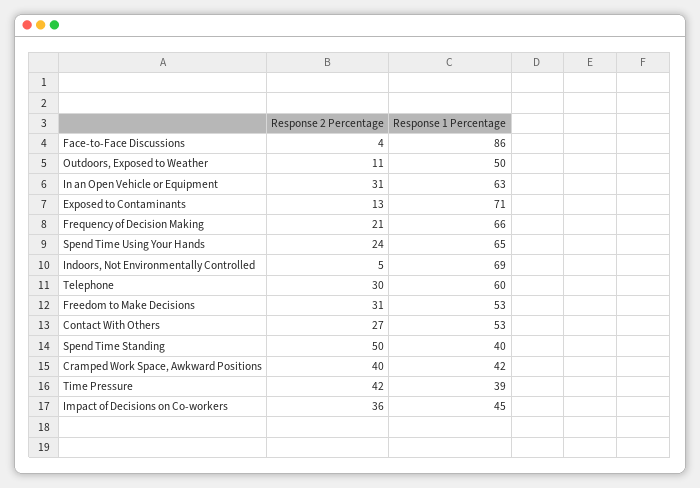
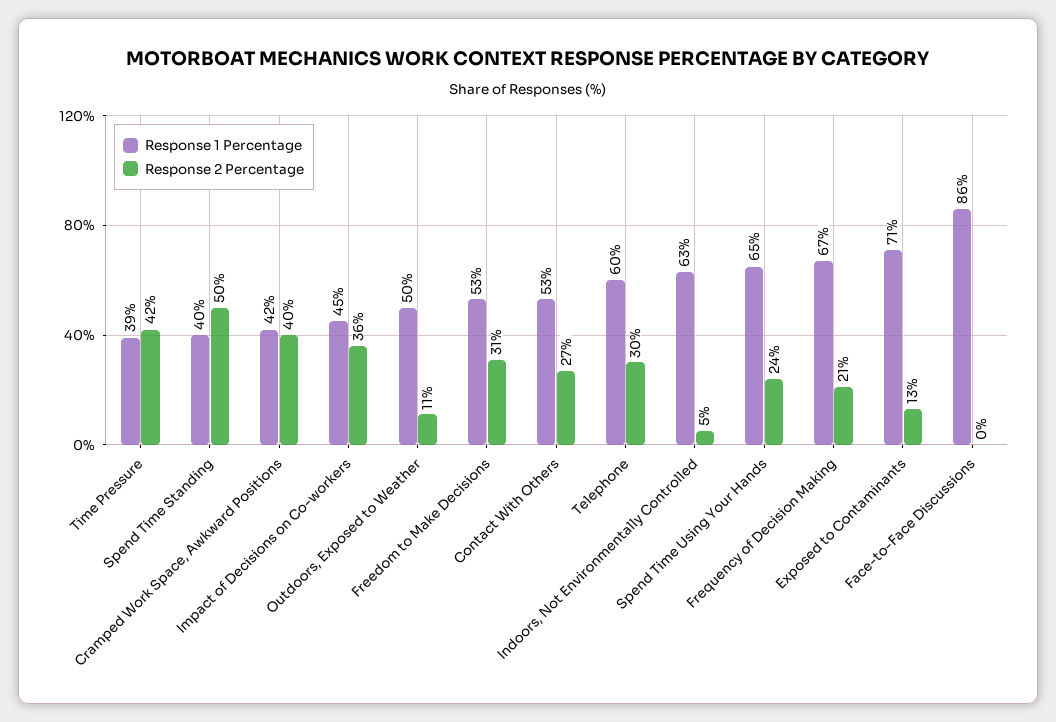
  {
    "Response 2 Percentage": {
-     "Face-to-Face Discussions": 4,
+     "Face-to-Face Discussions": 0,
      "Outdoors, Exposed to Weather": 11,
-     "In an Open Vehicle or Equipment": 31,
      "Exposed to Contaminants": 13,
      "Frequency of Decision Making": 21,
      "Spend Time Using Your Hands": 24,
      "Indoors, Not Environmentally Controlled": 5,
      "Telephone": 30,
      "Freedom to Make Decisions": 31,
      "Contact With Others": 27,
      "Spend Time Standing": 50,
      "Cramped Work Space, Awkward Positions": 40,
      "Time Pressure": 42,
      "Impact of Decisions on Co-workers": 36
    },
    "Response 1 Percentage": {
      "Face-to-Face Discussions": 86,
      "Outdoors, Exposed to Weather": 50,
-     "In an Open Vehicle or Equipment": 63,
      "Exposed to Contaminants": 71,
-     "Frequency of Decision Making": 66,
+     "Frequency of Decision Making": 67,
      "Spend Time Using Your Hands": 65,
-     "Indoors, Not Environmentally Controlled": 69,
+     "Indoors, Not Environmentally Controlled": 63,
      "Telephone": 60,
      "Freedom to Make Decisions": 53,
      "Contact With Others": 53,
      "Spend Time Standing": 40,
      "Cramped Work Space, Awkward Positions": 42,
      "Time Pressure": 39,
      "Impact of Decisions on Co-workers": 45
    }
  }

